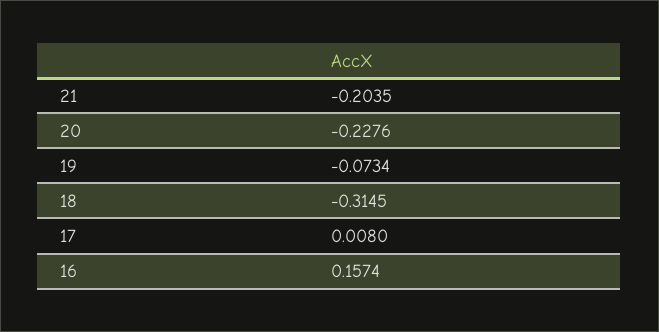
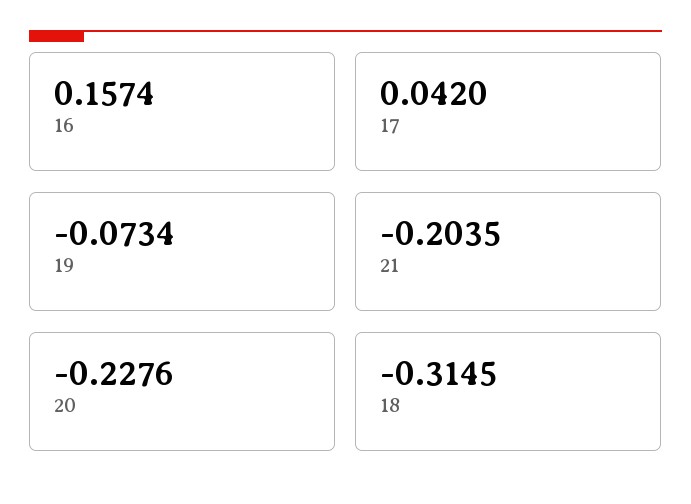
  {
    "21": -0.2035,
    "20": -0.2276,
    "19": -0.0734,
    "18": -0.3145,
-   "17": 0.008,
+   "17": 0.042,
    "16": 0.1574
  }

